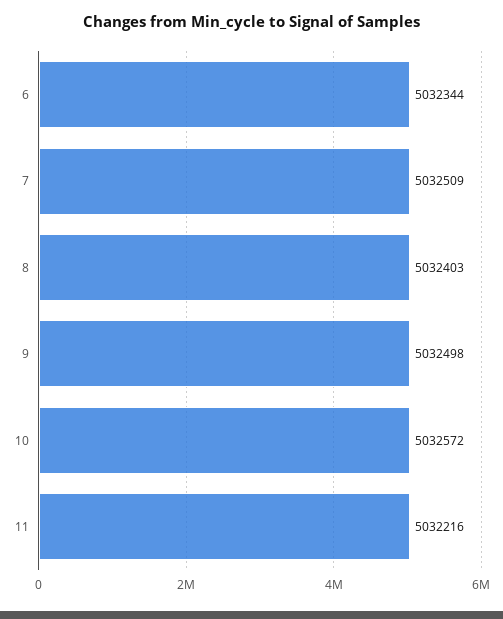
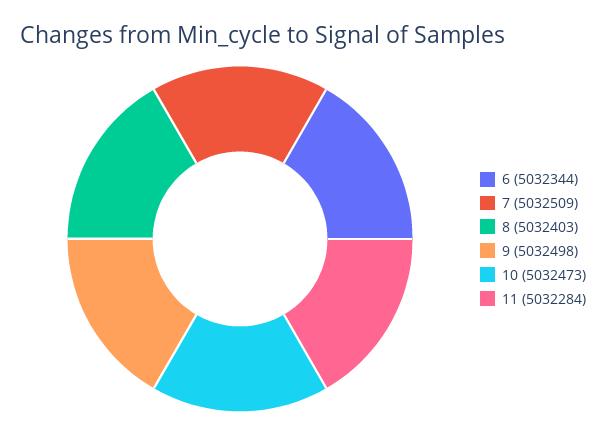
  {
    "6": 5032344,
    "7": 5032509,
    "8": 5032403,
    "9": 5032498,
-   "10": 5032572,
+   "10": 5032473,
-   "11": 5032216
+   "11": 5032284
  }

